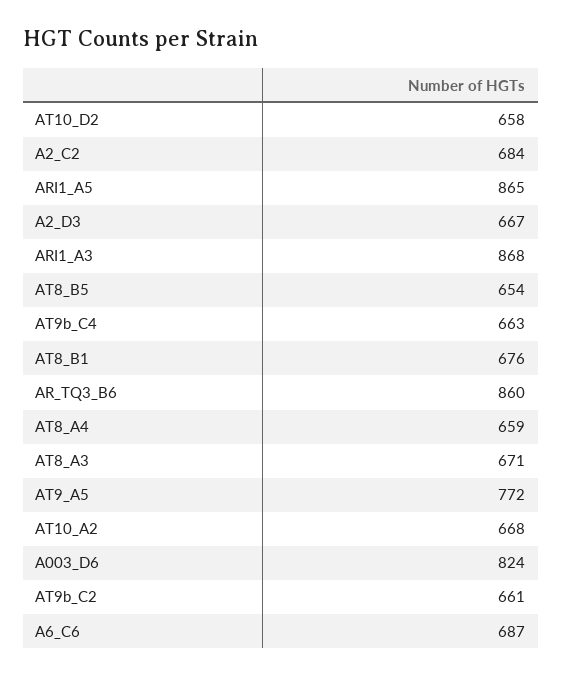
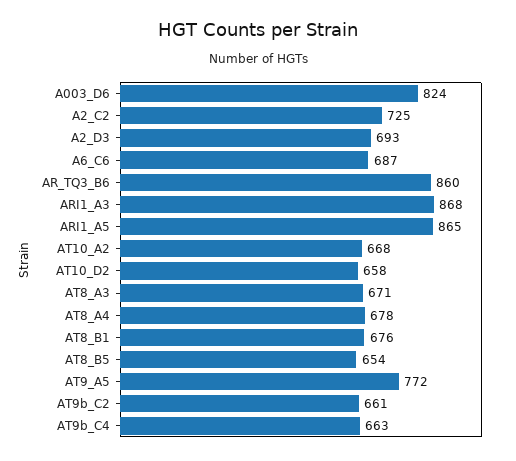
  {
    "AT10_D2": 658,
-   "A2_C2": 684,
+   "A2_C2": 725,
    "ARI1_A5": 865,
-   "A2_D3": 667,
+   "A2_D3": 693,
    "ARI1_A3": 868,
    "AT8_B5": 654,
    "AT9b_C4": 663,
    "AT8_B1": 676,
    "AR_TQ3_B6": 860,
-   "AT8_A4": 659,
+   "AT8_A4": 678,
    "AT8_A3": 671,
    "AT9_A5": 772,
    "AT10_A2": 668,
    "A003_D6": 824,
    "AT9b_C2": 661,
    "A6_C6": 687
  }

